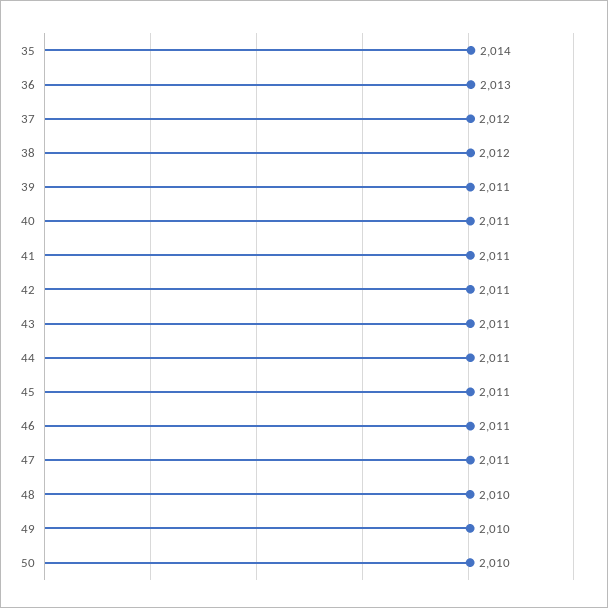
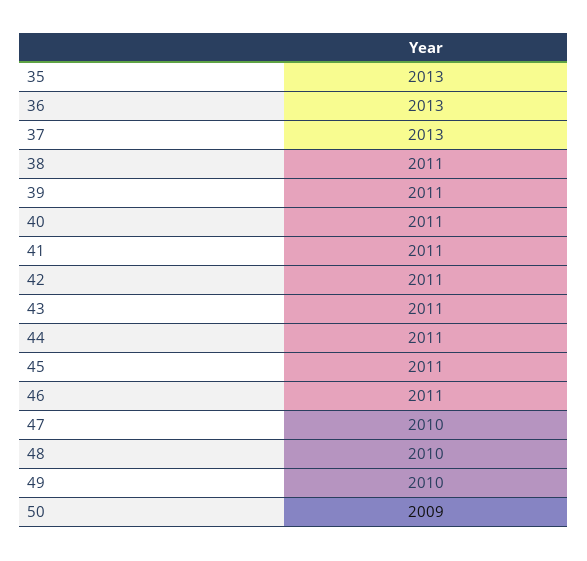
  {
-   "35": 2014,
+   "35": 2013,
    "36": 2013,
-   "37": 2012,
+   "37": 2013,
-   "38": 2012,
+   "38": 2011,
    "39": 2011,
    "40": 2011,
    "41": 2011,
    "42": 2011,
    "43": 2011,
    "44": 2011,
    "45": 2011,
    "46": 2011,
-   "47": 2011,
+   "47": 2010,
    "48": 2010,
    "49": 2010,
-   "50": 2010
+   "50": 2009
  }

